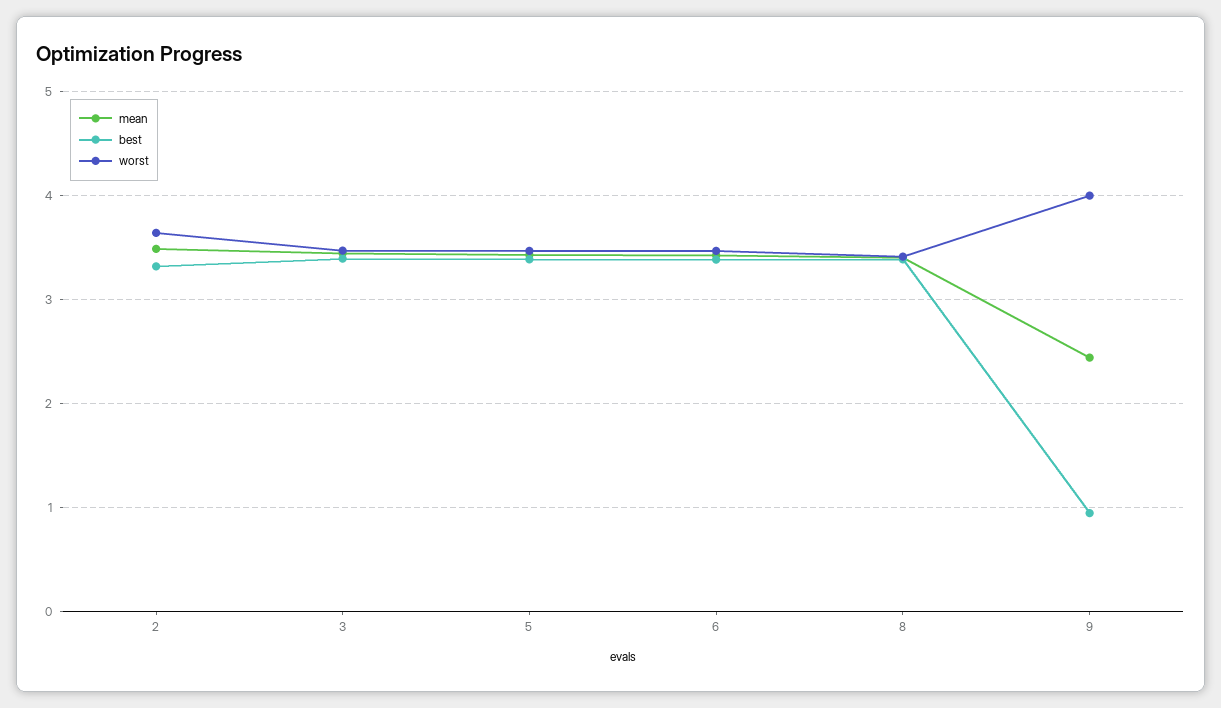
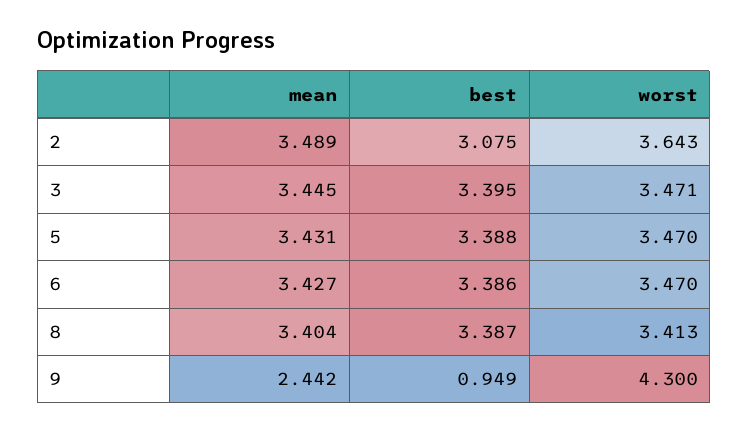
  {
    "mean": {
      "2": 3.489,
      "3": 3.445,
      "5": 3.431,
      "6": 3.427,
      "8": 3.404,
      "9": 2.442
    },
    "best": {
-     "2": 3.3,
+     "2": 3.075,
      "3": 3.395,
      "5": 3.388,
      "6": 3.386,
      "8": 3.387,
      "9": 0.949
    },
    "worst": {
      "2": 3.643,
      "3": 3.471,
      "5": 3.47,
      "6": 3.47,
      "8": 3.413,
-     "9": 4
+     "9": 4.3
    }
  }

